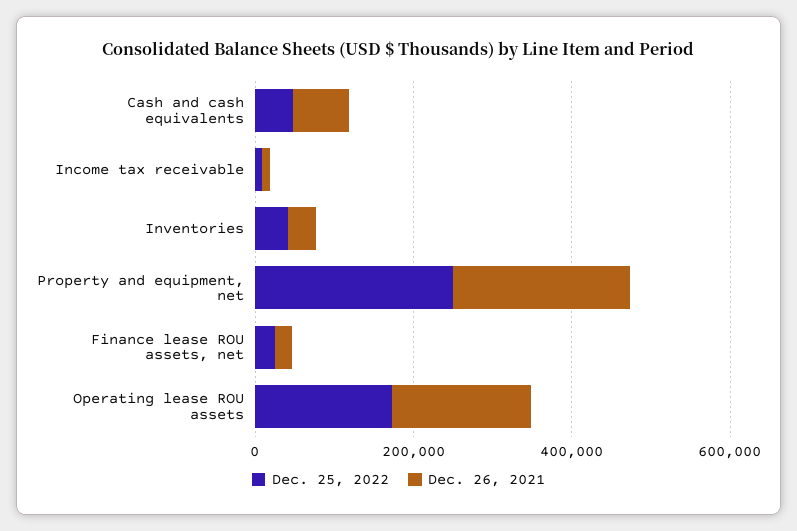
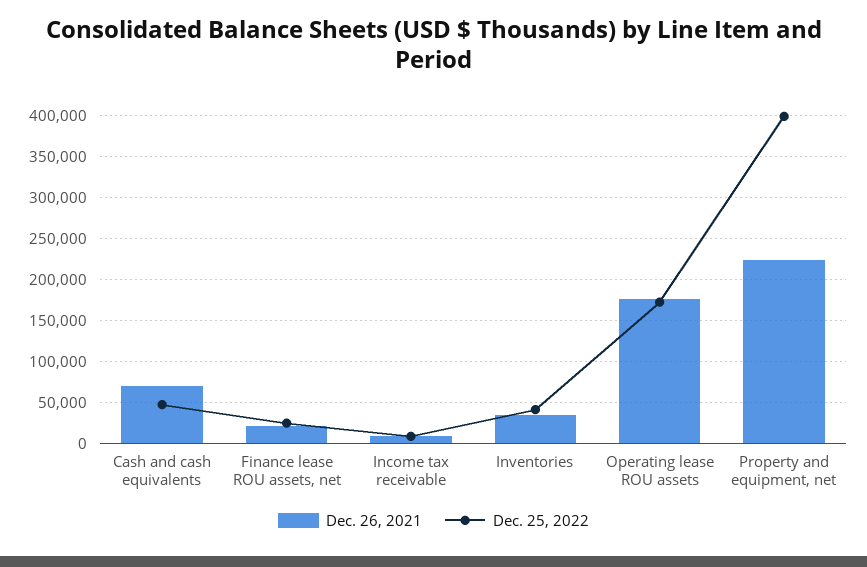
  {
    "Dec. 25, 2022": {
      "Cash and cash equivalents": 50000,
      "Income tax receivable": 10000,
      "Inventories": 40000,
-     "Property and equipment, net": 250000,
+     "Property and equipment, net": 400000,
      "Finance lease ROU assets, net": 20000,
      "Operating lease ROU assets": 170000
    },
    "Dec. 26, 2021": {
      "Cash and cash equivalents": 70000,
      "Income tax receivable": 10000,
      "Inventories": 30000,
      "Property and equipment, net": 220000,
      "Finance lease ROU assets, net": 20000,
      "Operating lease ROU assets": 180000
    }
  }

